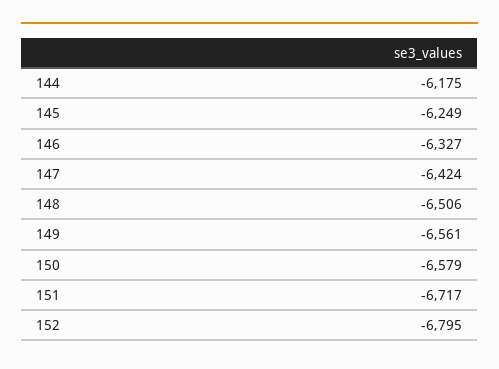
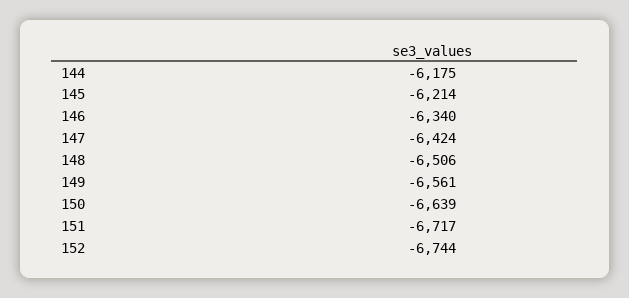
  {
    "144": -6175,
-   "145": -6249,
+   "145": -6214,
-   "146": -6327,
+   "146": -6340,
    "147": -6424,
    "148": -6506,
    "149": -6561,
-   "150": -6579,
+   "150": -6639,
    "151": -6717,
-   "152": -6795
+   "152": -6744
  }

